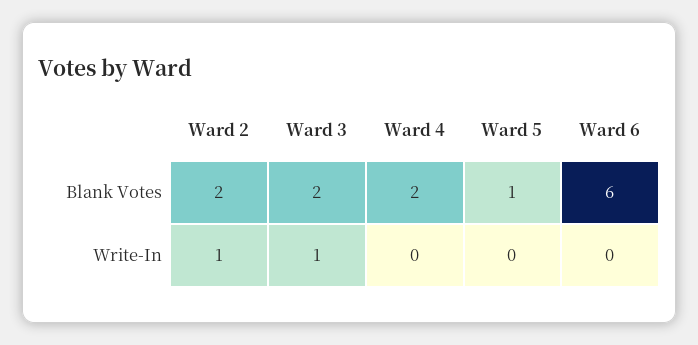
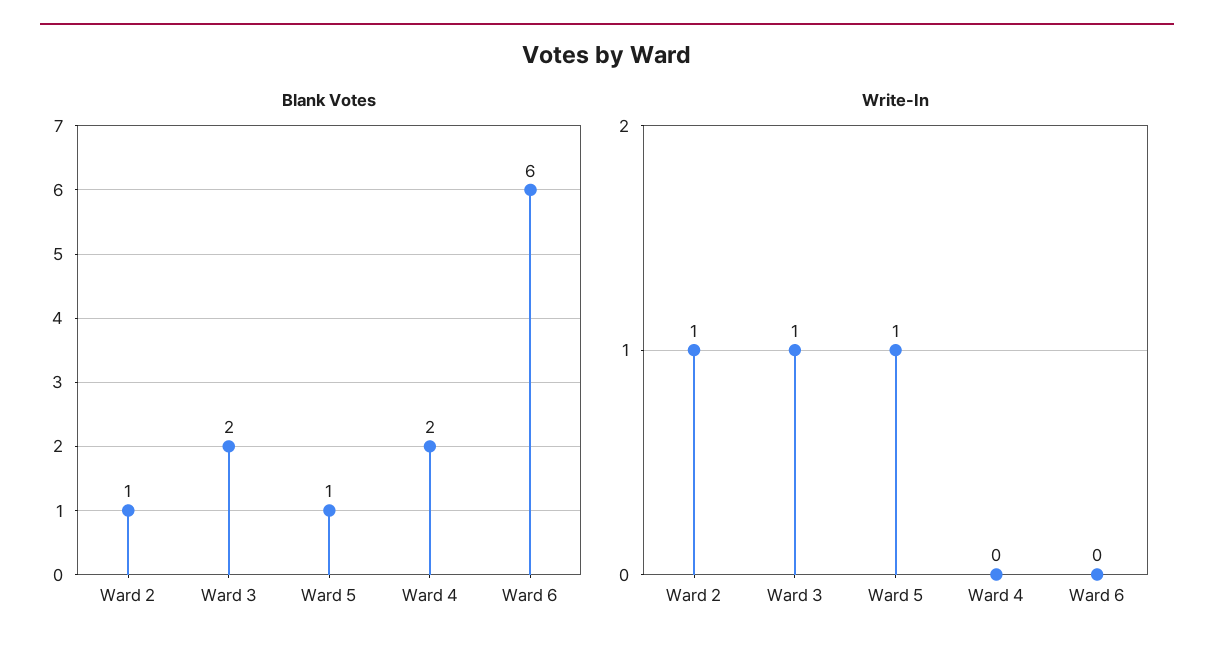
  {
    "Blank Votes": {
-     "Ward 2": 2,
+     "Ward 2": 1,
      "Ward 3": 2,
      "Ward 4": 2,
      "Ward 5": 1,
      "Ward 6": 6
    },
    "Write-In": {
      "Ward 2": 1,
      "Ward 3": 1,
      "Ward 4": 0,
-     "Ward 5": 0,
+     "Ward 5": 1,
      "Ward 6": 0
    }
  }

